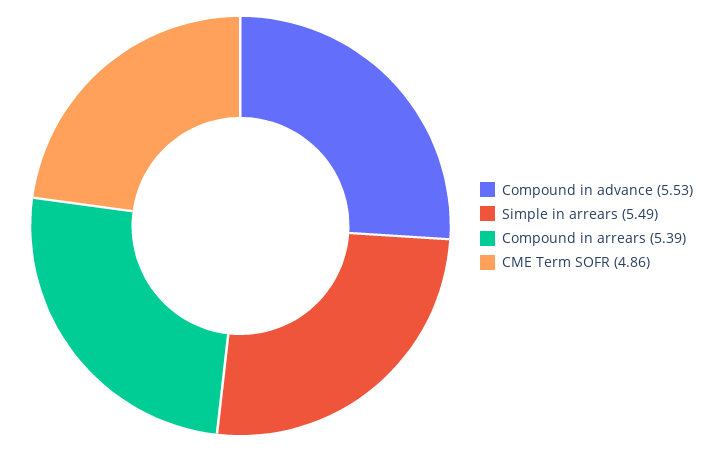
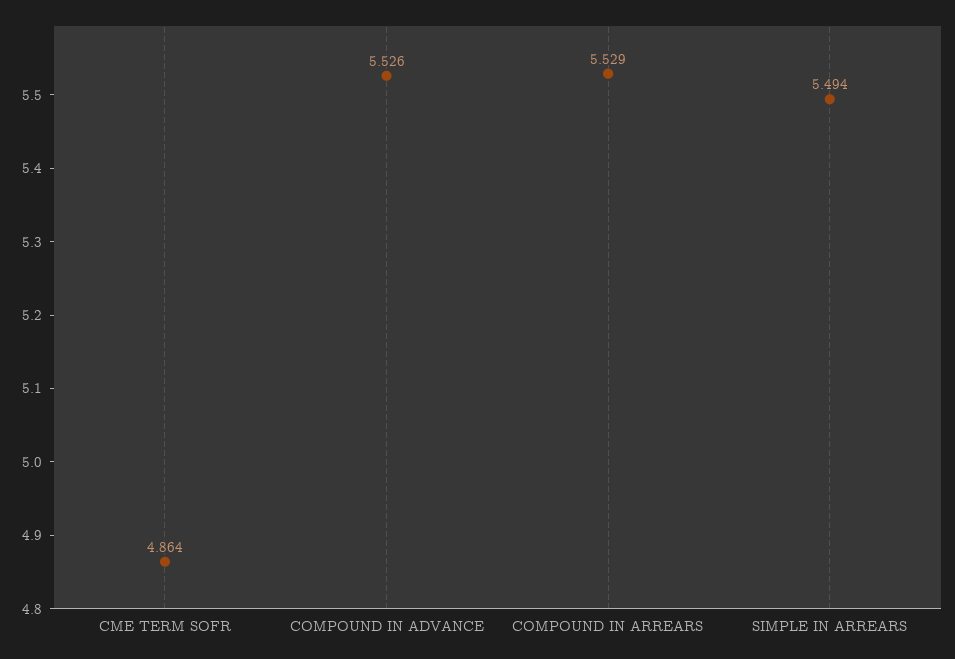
  {
    "Compound in advance": 5.526,
    "Simple in arrears": 5.494,
-   "Compound in arrears": 5.39,
+   "Compound in arrears": 5.529,
    "CME Term SOFR": 4.864
  }

